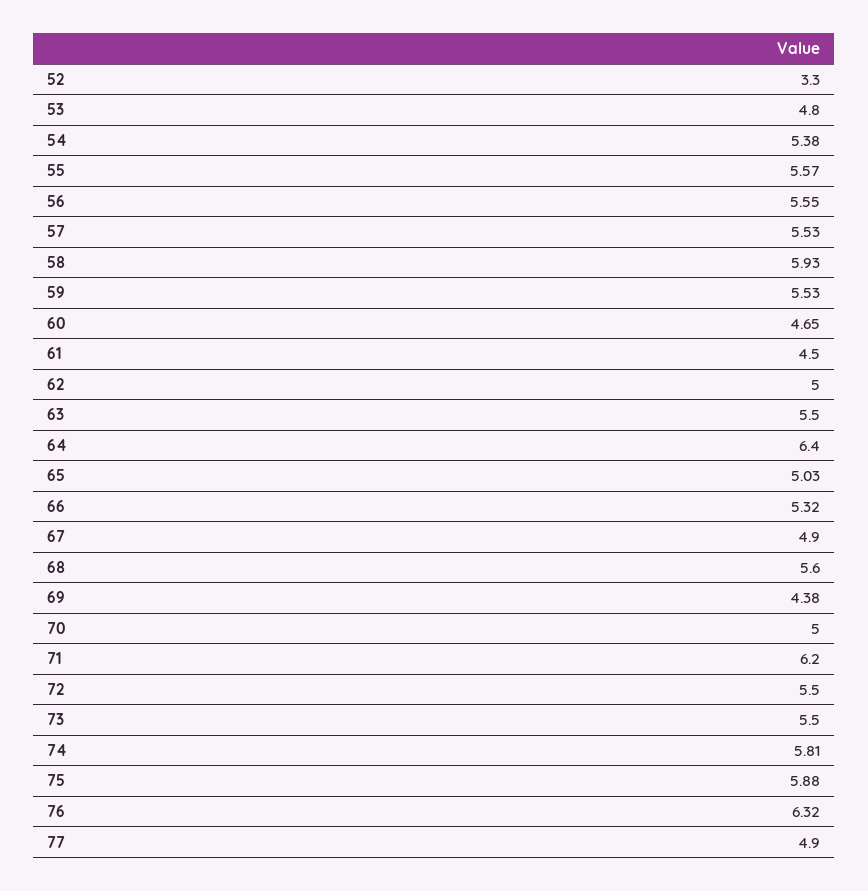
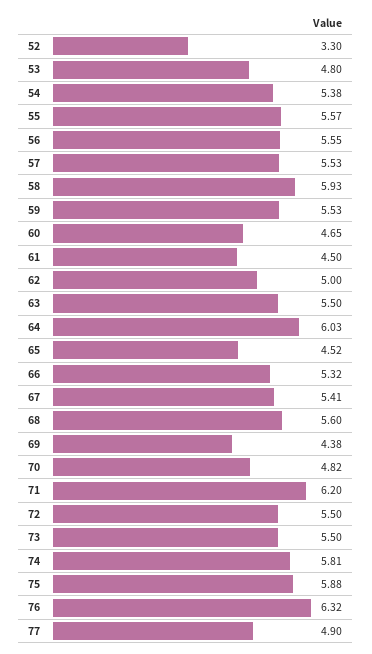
  {
    "52": 3.3,
    "53": 4.8,
    "54": 5.38,
    "55": 5.57,
    "56": 5.55,
    "57": 5.53,
    "58": 5.93,
    "59": 5.53,
    "60": 4.65,
    "61": 4.5,
    "62": 5,
    "63": 5.5,
-   "64": 6.4,
+   "64": 6.03,
-   "65": 5.03,
+   "65": 4.52,
    "66": 5.32,
-   "67": 4.9,
+   "67": 5.41,
    "68": 5.6,
    "69": 4.38,
-   "70": 5,
+   "70": 4.82,
    "71": 6.2,
    "72": 5.5,
    "73": 5.5,
    "74": 5.81,
    "75": 5.88,
    "76": 6.32,
    "77": 4.9
  }

